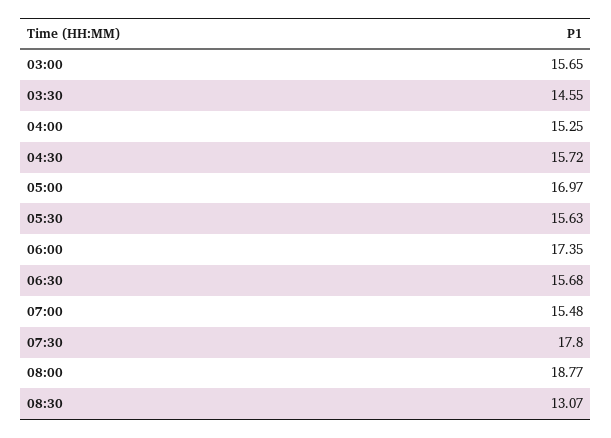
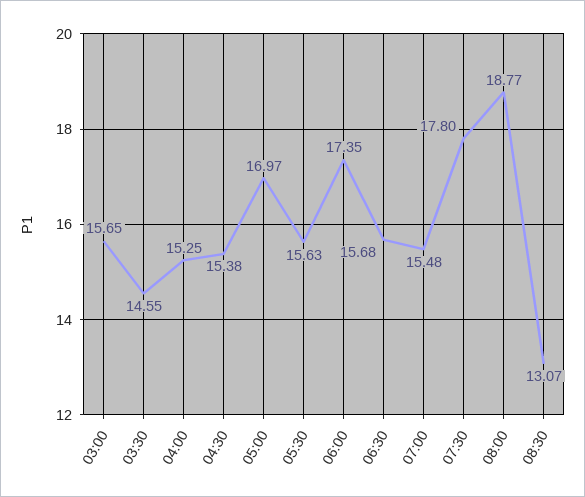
  {
    "03:00": 15.65,
    "03:30": 14.55,
    "04:00": 15.25,
-   "04:30": 15.72,
+   "04:30": 15.38,
    "05:00": 16.97,
    "05:30": 15.63,
    "06:00": 17.35,
    "06:30": 15.68,
    "07:00": 15.48,
    "07:30": 17.8,
    "08:00": 18.77,
    "08:30": 13.07
  }

